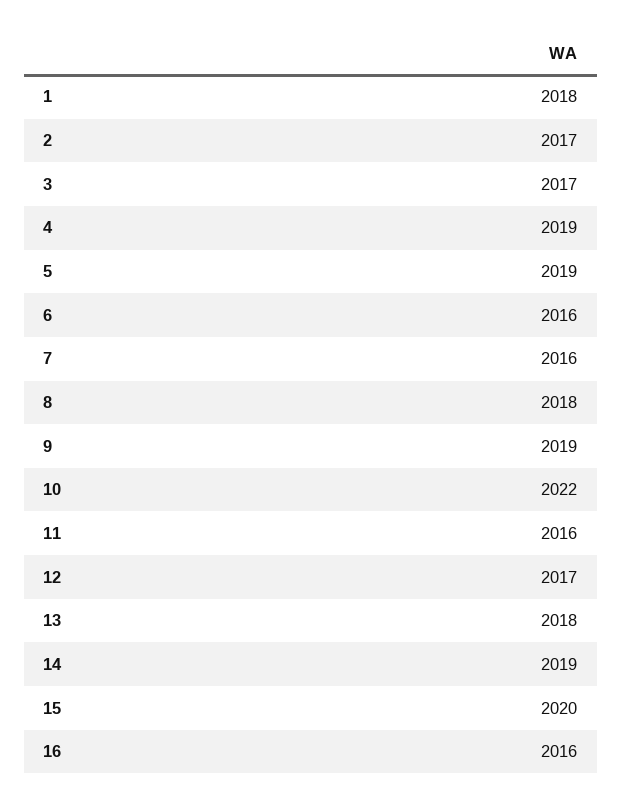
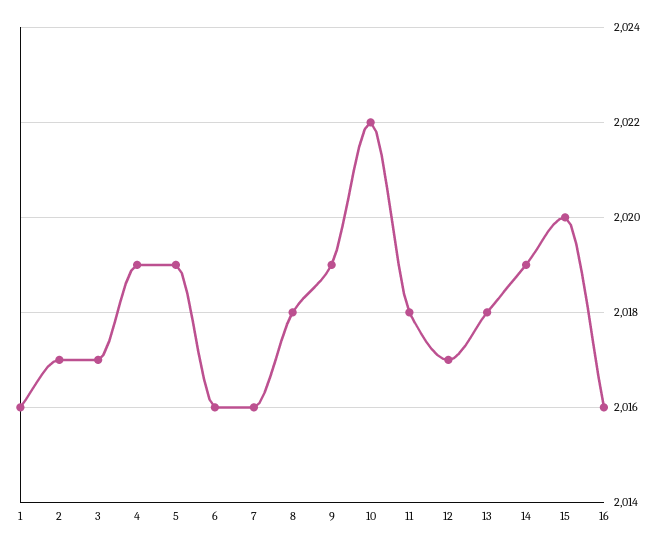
  {
-   "1": 2018,
+   "1": 2016,
    "2": 2017,
    "3": 2017,
    "4": 2019,
    "5": 2019,
    "6": 2016,
    "7": 2016,
    "8": 2018,
    "9": 2019,
    "10": 2022,
-   "11": 2016,
+   "11": 2018,
    "12": 2017,
    "13": 2018,
    "14": 2019,
    "15": 2020,
    "16": 2016
  }

